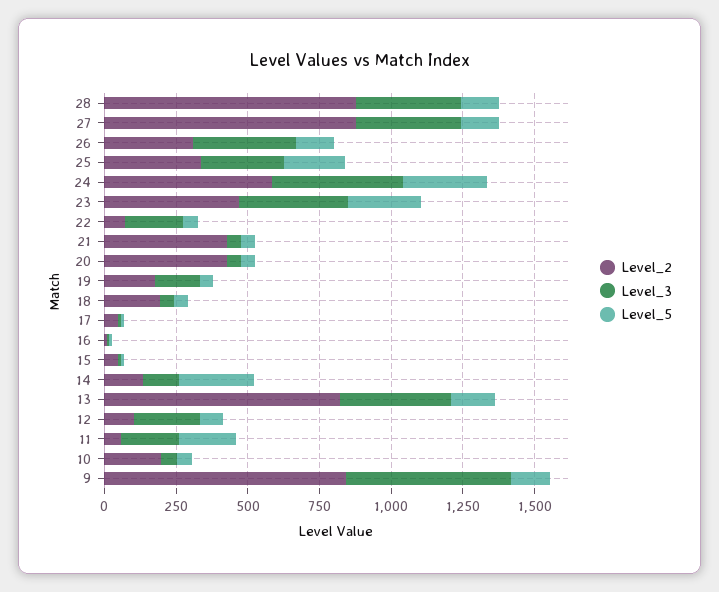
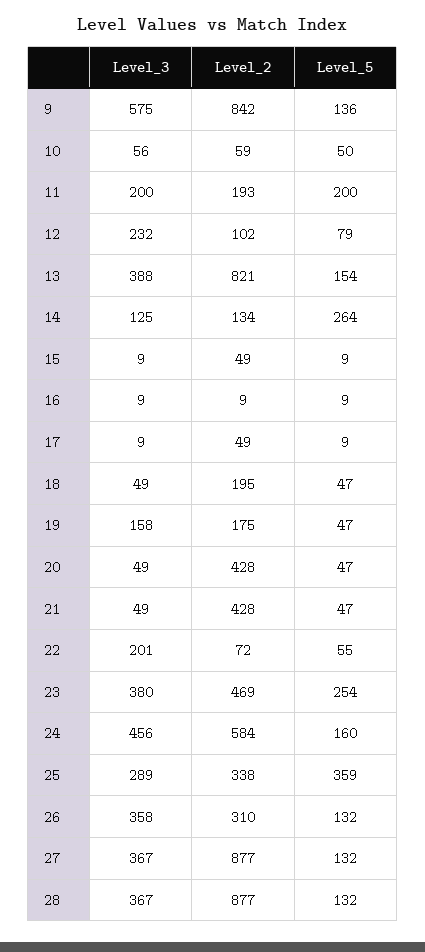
  {
    "Level_2": {
      "28": 877,
      "27": 877,
      "26": 310,
      "25": 338,
      "24": 584,
      "23": 469,
      "22": 72,
      "21": 428,
      "20": 428,
      "19": 175,
      "18": 195,
      "17": 49,
      "16": 9,
      "15": 49,
      "14": 134,
      "13": 821,
      "12": 102,
-     "11": 50,
+     "11": 193,
-     "10": 200,
+     "10": 59,
      "9": 842
    },
    "Level_3": {
      "28": 367,
      "27": 367,
      "26": 358,
      "25": 289,
      "24": 456,
      "23": 380,
      "22": 201,
      "21": 49,
      "20": 49,
      "19": 158,
      "18": 49,
      "17": 9,
      "16": 9,
      "15": 9,
      "14": 125,
      "13": 388,
      "12": 232,
      "11": 200,
      "10": 56,
      "9": 575
    },
    "Level_5": {
      "28": 132,
      "27": 132,
      "26": 132,
-     "25": 200,
+     "25": 359,
-     "24": 300,
+     "24": 160,
      "23": 254,
      "22": 55,
      "21": 47,
      "20": 47,
      "19": 47,
      "18": 47,
      "17": 9,
      "16": 9,
      "15": 9,
      "14": 264,
      "13": 154,
      "12": 79,
      "11": 200,
      "10": 50,
      "9": 136
    }
  }

